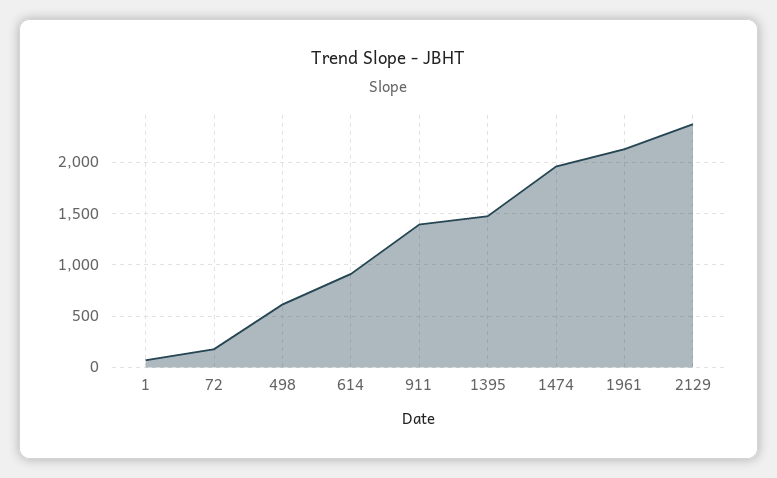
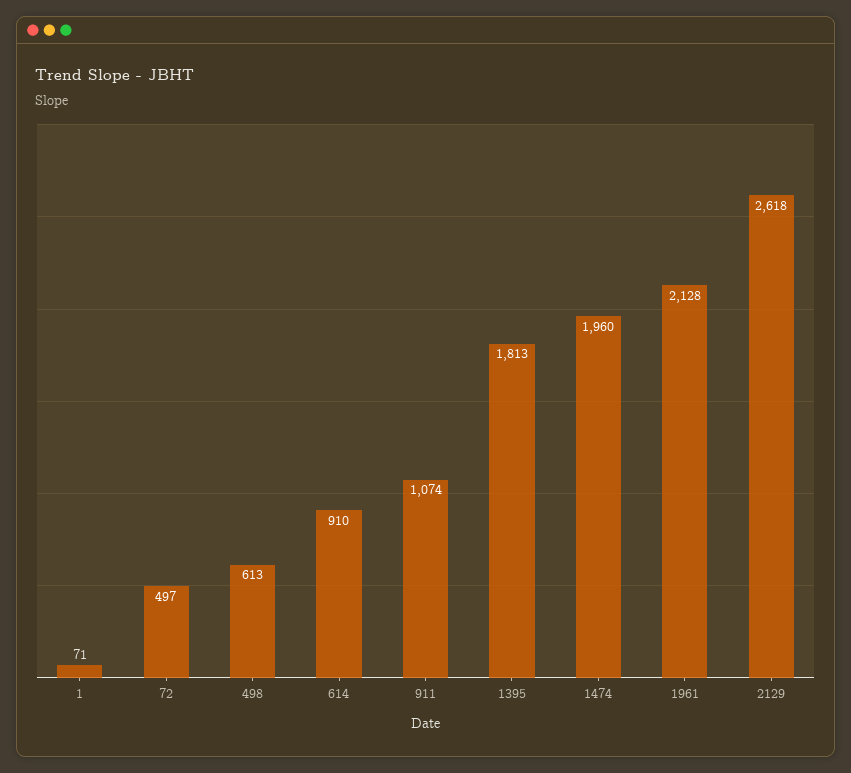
  {
    "1": 71,
-   "72": 200,
+   "72": 497,
    "498": 613,
    "614": 910,
-   "911": 1400,
+   "911": 1074,
-   "1395": 1500,
+   "1395": 1813,
    "1474": 1960,
    "1961": 2128,
-   "2129": 2400
+   "2129": 2618
  }

